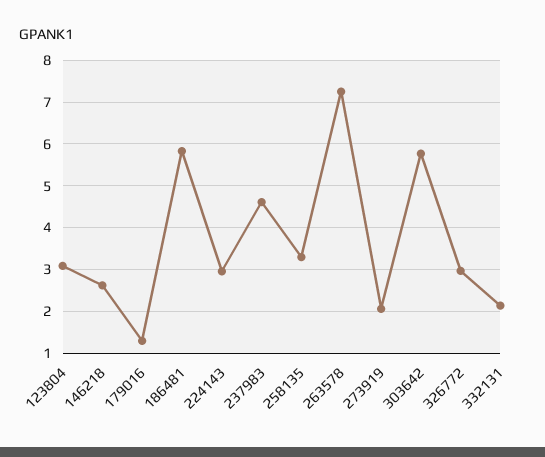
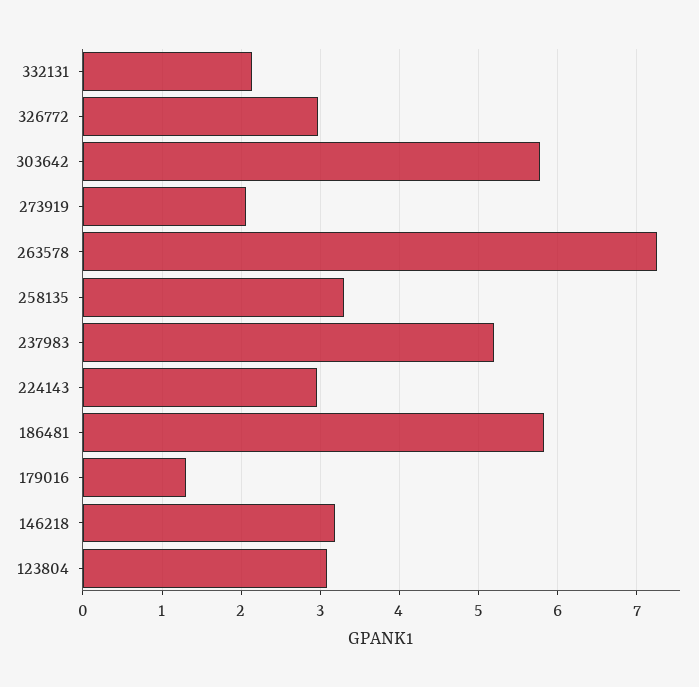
  {
    "123804": 3.1,
-   "146218": 2.6,
+   "146218": 3.2,
    "179016": 1.3,
    "186481": 5.8,
    "224143": 3,
-   "237983": 4.6,
+   "237983": 5.2,
    "258135": 3.3,
    "263578": 7.3,
    "273919": 2.1,
    "303642": 5.8,
    "326772": 3,
    "332131": 2.1
  }

